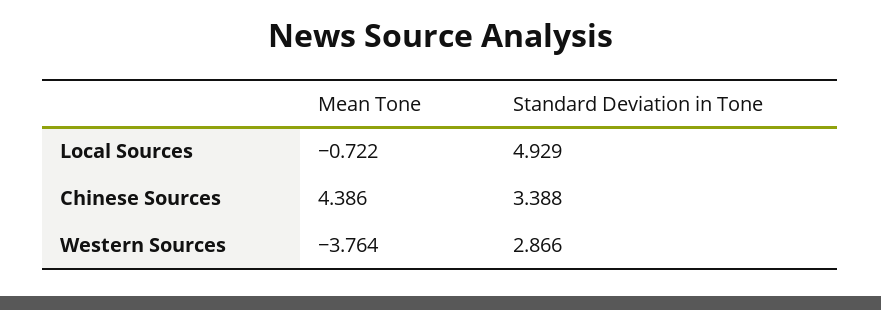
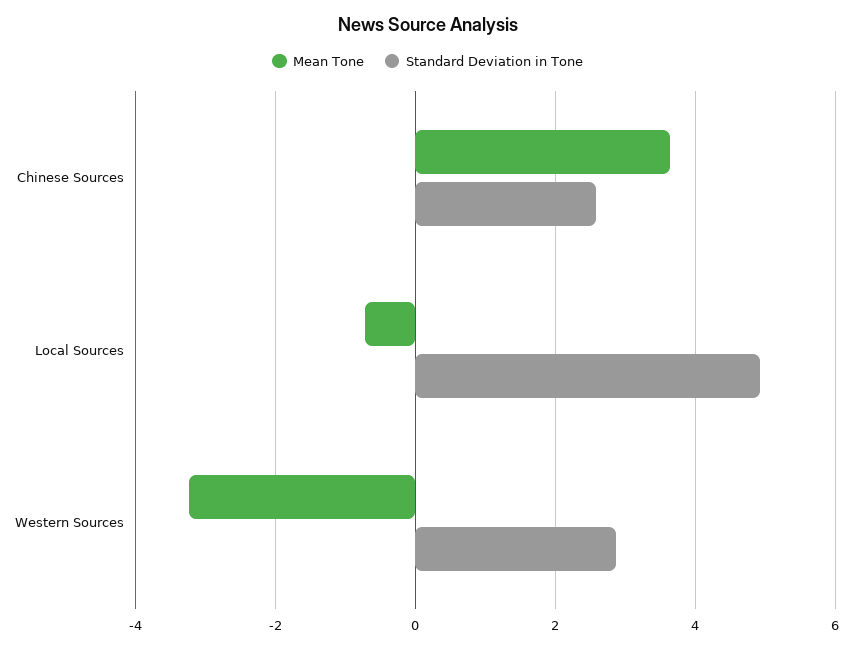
  {
    "Mean Tone": {
      "Local Sources": -0.722,
-     "Chinese Sources": 4.386,
+     "Chinese Sources": 3.6,
-     "Western Sources": -3.764
+     "Western Sources": -3.2
    },
    "Standard Deviation in Tone": {
      "Local Sources": 4.929,
-     "Chinese Sources": 3.388,
+     "Chinese Sources": 2.6,
      "Western Sources": 2.866
    }
  }

